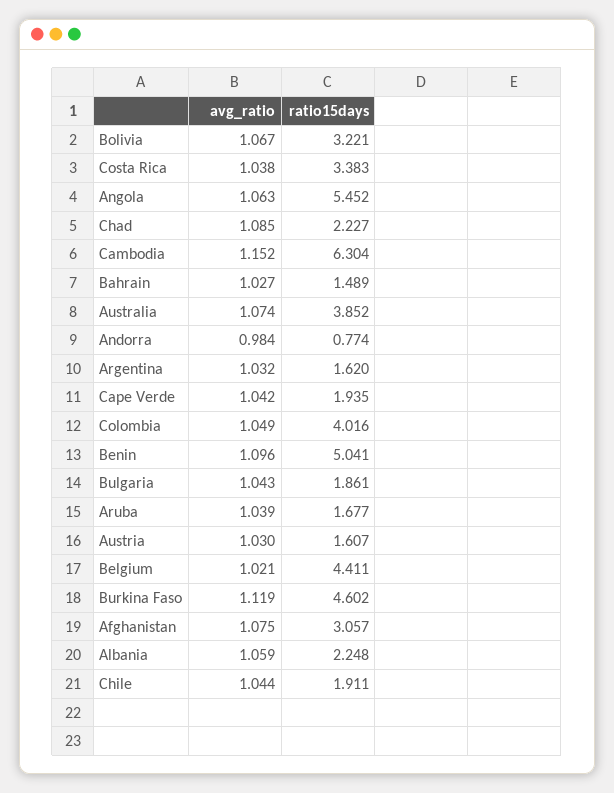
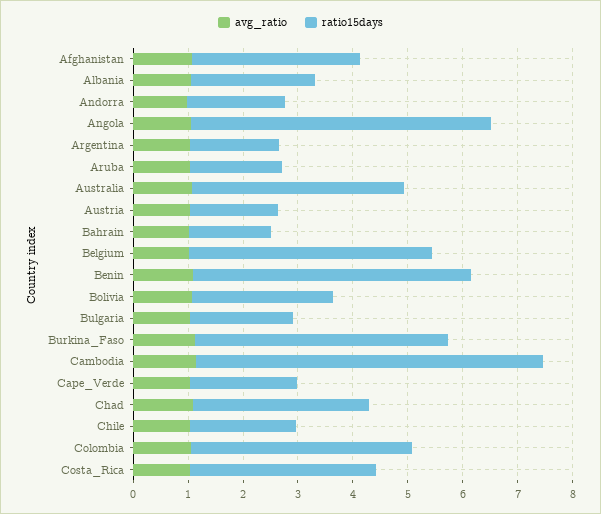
  {
    "avg_ratio": {
      "Bolivia": 1.067,
      "Costa Rica": 1.038,
      "Angola": 1.063,
      "Chad": 1.085,
      "Cambodia": 1.152,
      "Bahrain": 1.027,
      "Australia": 1.074,
      "Andorra": 0.984,
      "Argentina": 1.032,
      "Cape Verde": 1.042,
      "Colombia": 1.049,
      "Benin": 1.096,
      "Bulgaria": 1.043,
      "Aruba": 1.039,
      "Austria": 1.03,
      "Belgium": 1.021,
      "Burkina Faso": 1.119,
      "Afghanistan": 1.075,
      "Albania": 1.059,
      "Chile": 1.044
    },
    "ratio15days": {
-     "Bolivia": 3.221,
+     "Bolivia": 2.6,
      "Costa Rica": 3.383,
      "Angola": 5.452,
-     "Chad": 2.227,
+     "Chad": 3.2,
      "Cambodia": 6.304,
      "Bahrain": 1.489,
      "Australia": 3.852,
-     "Andorra": 0.774,
+     "Andorra": 1.8,
      "Argentina": 1.62,
      "Cape Verde": 1.935,
      "Colombia": 4.016,
      "Benin": 5.041,
      "Bulgaria": 1.861,
      "Aruba": 1.677,
      "Austria": 1.607,
      "Belgium": 4.411,
      "Burkina Faso": 4.602,
      "Afghanistan": 3.057,
      "Albania": 2.248,
      "Chile": 1.911
    }
  }

